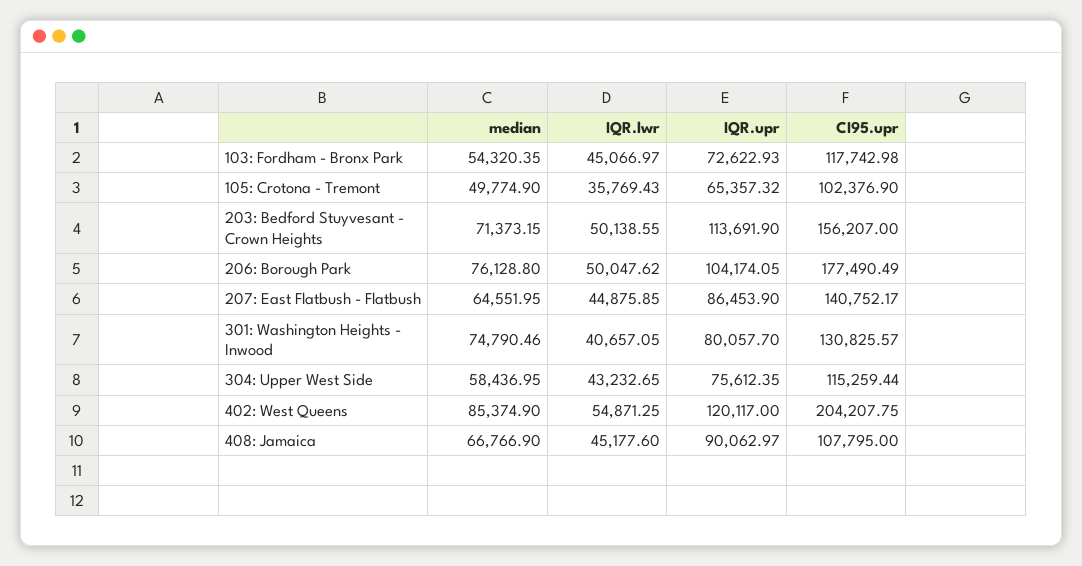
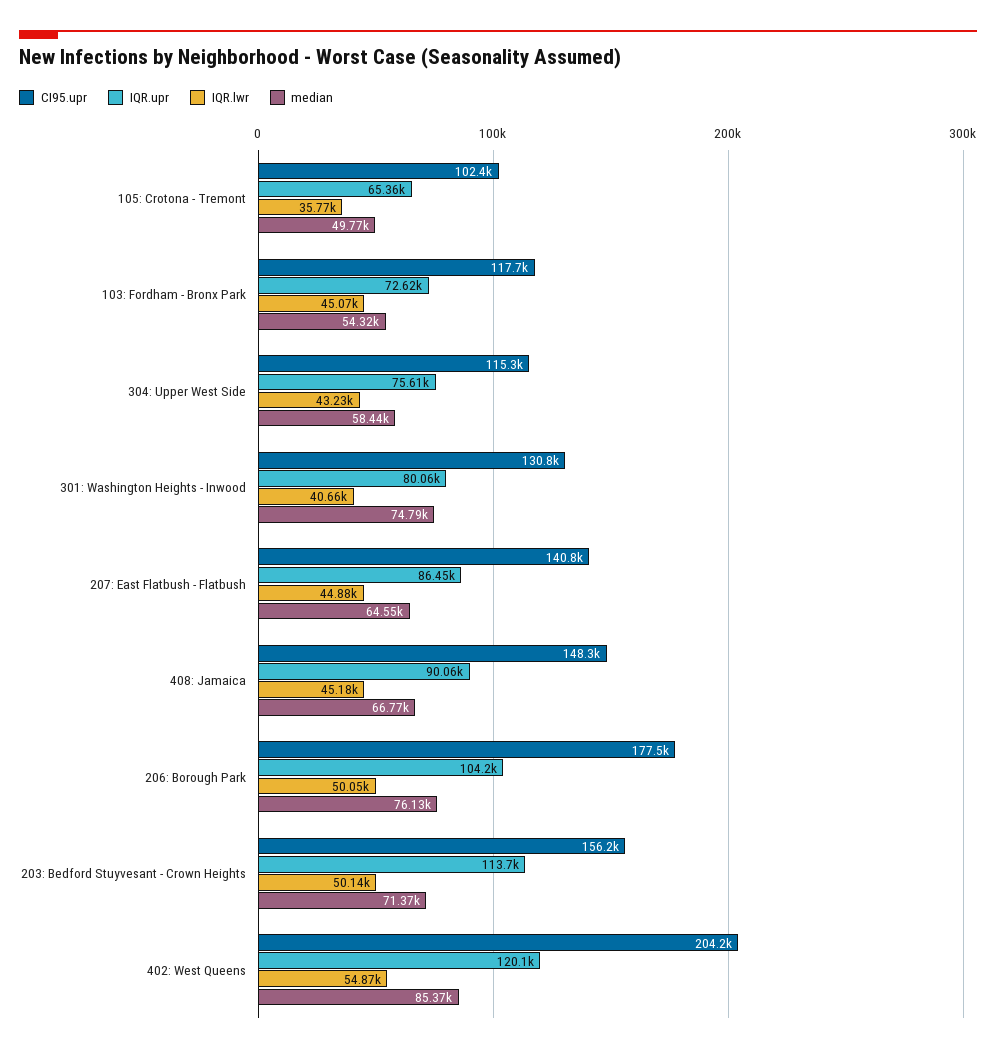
  {
    "median": {
      "103: Fordham - Bronx Park": 54320.35,
      "105: Crotona - Tremont": 49774.9,
      "203: Bedford Stuyvesant - Crown Heights": 71373.15,
      "206: Borough Park": 76128.8,
      "207: East Flatbush - Flatbush": 64551.95,
      "301: Washington Heights - Inwood": 74790.46,
      "304: Upper West Side": 58436.95,
      "402: West Queens": 85374.9,
      "408: Jamaica": 66766.9
    },
    "IQR.lwr": {
      "103: Fordham - Bronx Park": 45066.97,
      "105: Crotona - Tremont": 35769.43,
      "203: Bedford Stuyvesant - Crown Heights": 50138.55,
      "206: Borough Park": 50047.62,
      "207: East Flatbush - Flatbush": 44875.85,
      "301: Washington Heights - Inwood": 40657.05,
      "304: Upper West Side": 43232.65,
      "402: West Queens": 54871.25,
      "408: Jamaica": 45177.6
    },
    "IQR.upr": {
      "103: Fordham - Bronx Park": 72622.93,
      "105: Crotona - Tremont": 65357.32,
      "203: Bedford Stuyvesant - Crown Heights": 113691.9,
      "206: Borough Park": 104174.05,
      "207: East Flatbush - Flatbush": 86453.9,
      "301: Washington Heights - Inwood": 80057.7,
      "304: Upper West Side": 75612.35,
      "402: West Queens": 120117,
      "408: Jamaica": 90062.97
    },
    "CI95.upr": {
      "103: Fordham - Bronx Park": 117742.98,
      "105: Crotona - Tremont": 102376.9,
      "203: Bedford Stuyvesant - Crown Heights": 156207,
      "206: Borough Park": 177490.49,
      "207: East Flatbush - Flatbush": 140752.17,
      "301: Washington Heights - Inwood": 130825.57,
      "304: Upper West Side": 115259.44,
      "402: West Queens": 204207.75,
-     "408: Jamaica": 107795
+     "408: Jamaica": 148300
    }
  }

